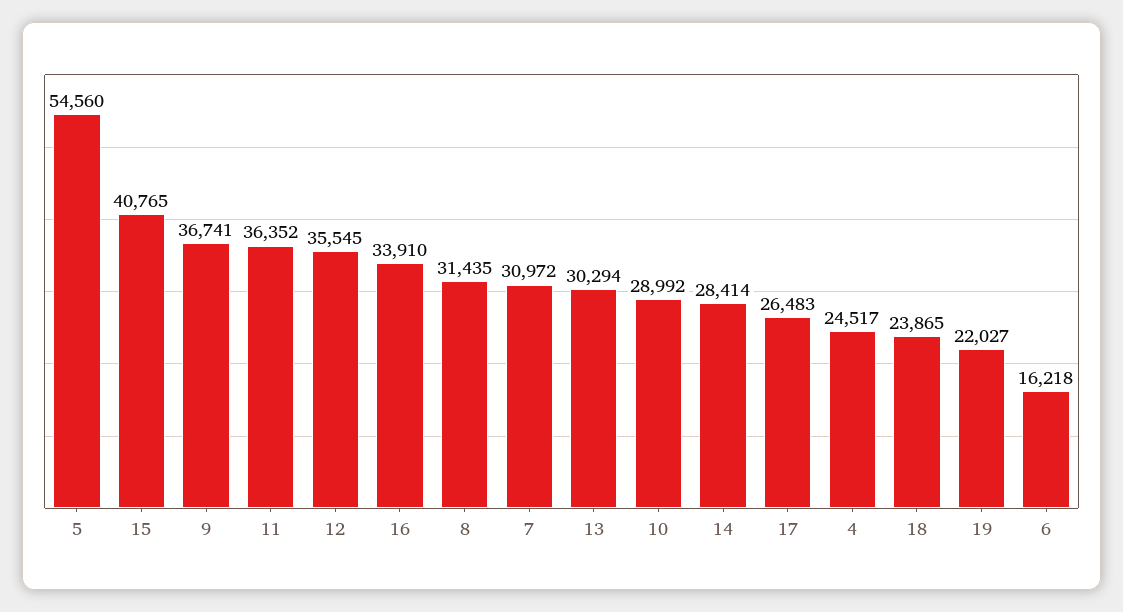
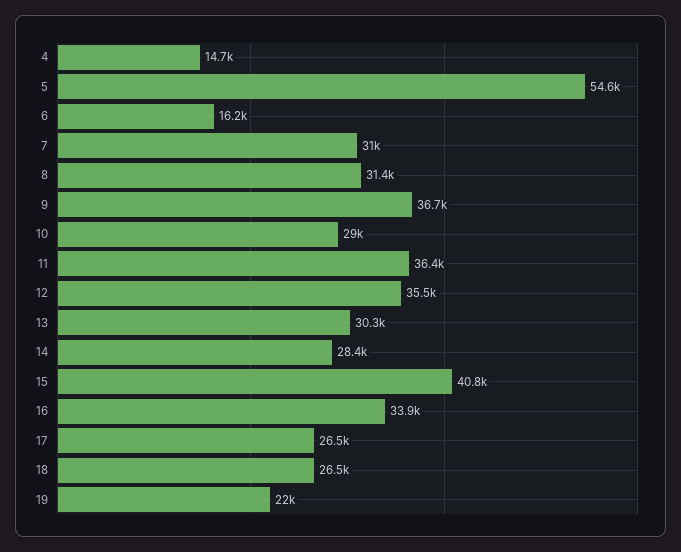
  {
    "5": 54560,
    "15": 40765,
    "9": 36741,
    "11": 36352,
    "12": 35545,
    "16": 33910,
    "8": 31435,
    "7": 30972,
    "13": 30294,
    "10": 28992,
    "14": 28414,
    "17": 26483,
-   "4": 24517,
+   "4": 14700,
-   "18": 23865,
+   "18": 26500,
    "19": 22027,
    "6": 16218
  }

